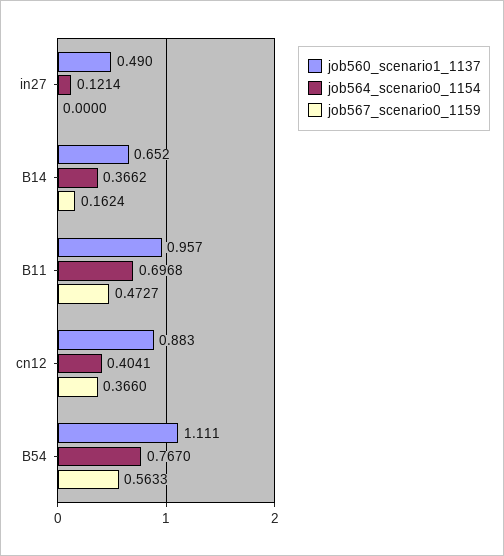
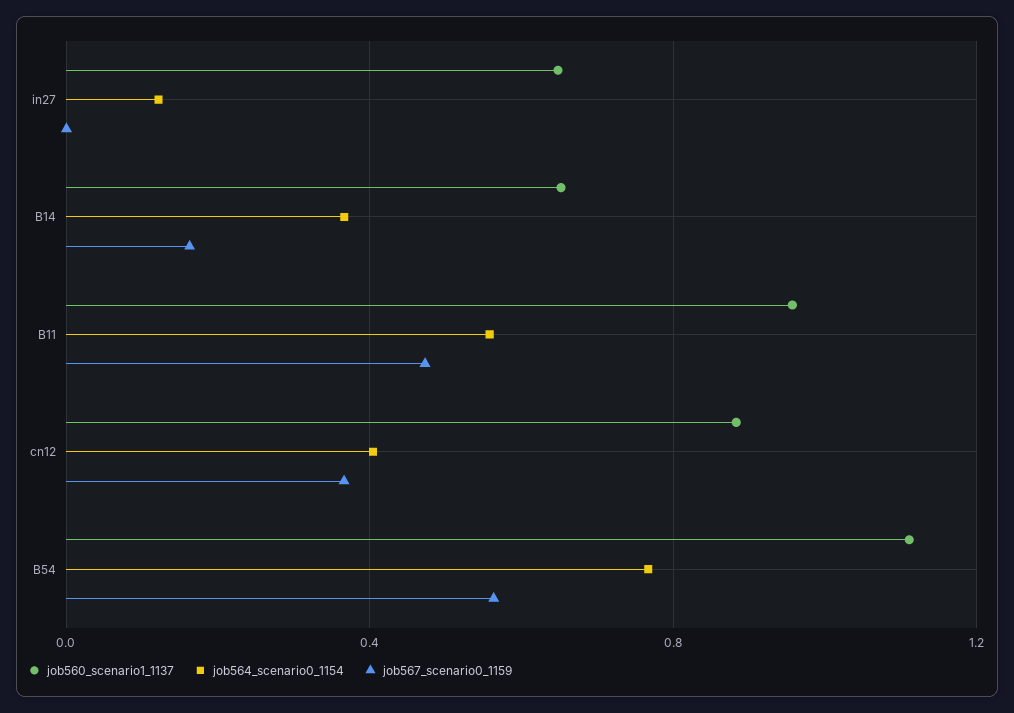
  {
    "job560_scenario1_1137": {
-     "in27": 0.49,
+     "in27": 0.65,
      "B14": 0.652,
      "B11": 0.957,
      "cn12": 0.883,
      "B54": 1.111
    },
    "job564_scenario0_1154": {
      "in27": 0.1214,
      "B14": 0.3662,
-     "B11": 0.6968,
+     "B11": 0.55,
      "cn12": 0.4041,
      "B54": 0.767
    },
    "job567_scenario0_1159": {
      "in27": 0,
      "B14": 0.1624,
      "B11": 0.4727,
      "cn12": 0.366,
      "B54": 0.5633
    }
  }

